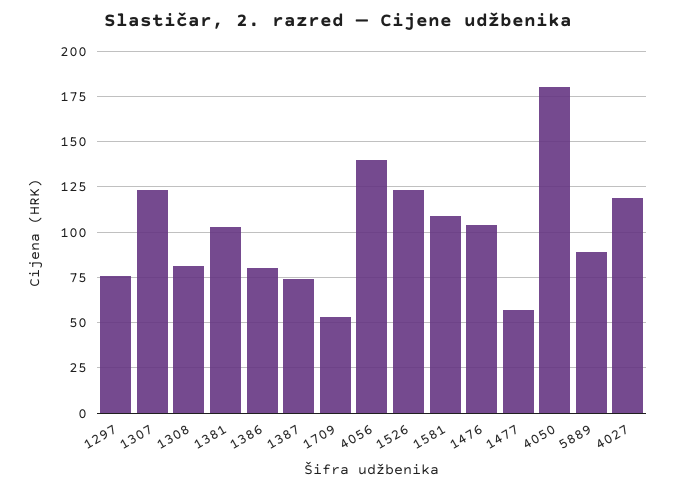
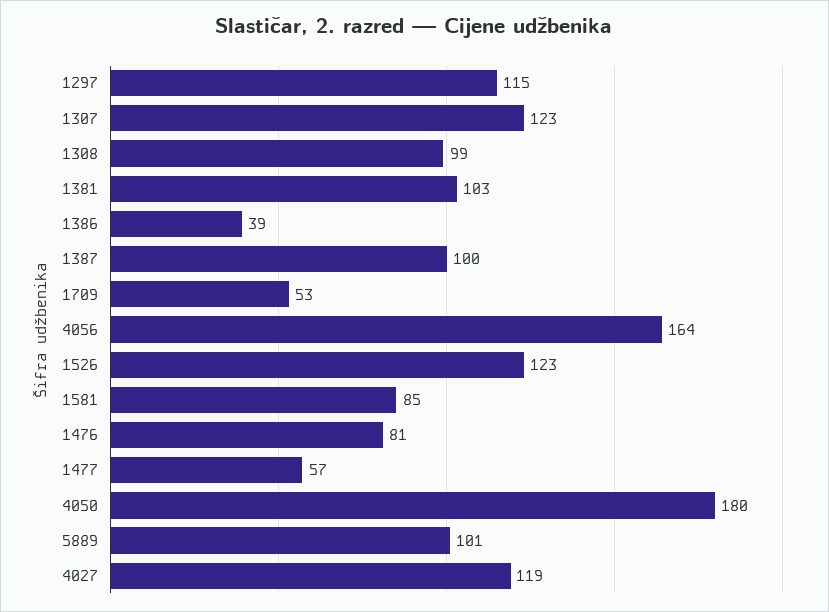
  {
-   "1297": 75,
+   "1297": 115,
    "1307": 123,
-   "1308": 80,
+   "1308": 99,
    "1381": 103,
-   "1386": 80,
+   "1386": 39,
-   "1387": 75,
+   "1387": 100,
    "1709": 53,
-   "4056": 140,
+   "4056": 164,
    "1526": 123,
-   "1581": 110,
+   "1581": 85,
-   "1476": 105,
+   "1476": 81,
    "1477": 57,
    "4050": 180,
-   "5889": 90,
+   "5889": 101,
    "4027": 119
  }

